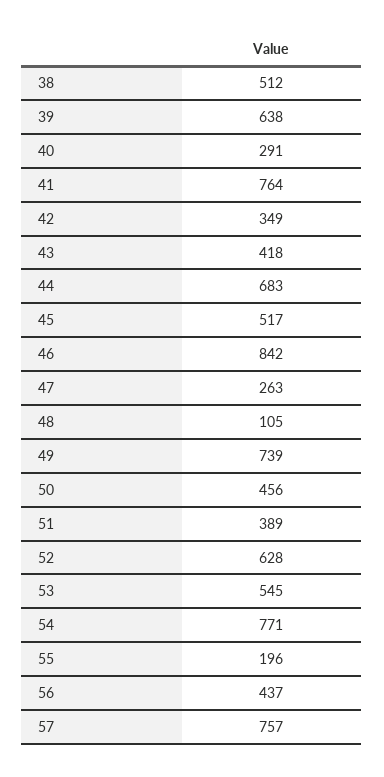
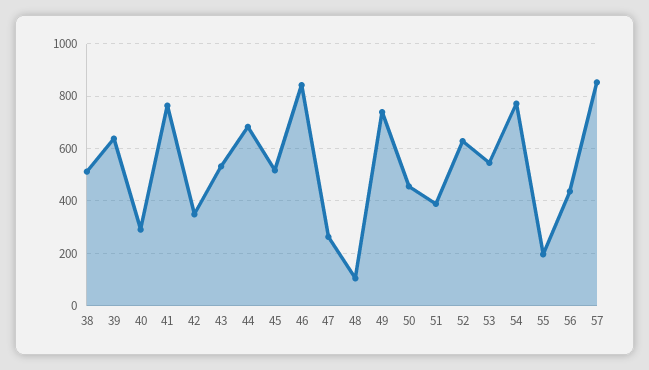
  {
    "38": 512,
    "39": 638,
    "40": 291,
    "41": 764,
    "42": 349,
-   "43": 418,
+   "43": 525,
    "44": 683,
    "45": 517,
    "46": 842,
    "47": 263,
    "48": 105,
    "49": 739,
    "50": 456,
    "51": 389,
    "52": 628,
    "53": 545,
    "54": 771,
    "55": 196,
    "56": 437,
-   "57": 757
+   "57": 850
  }

